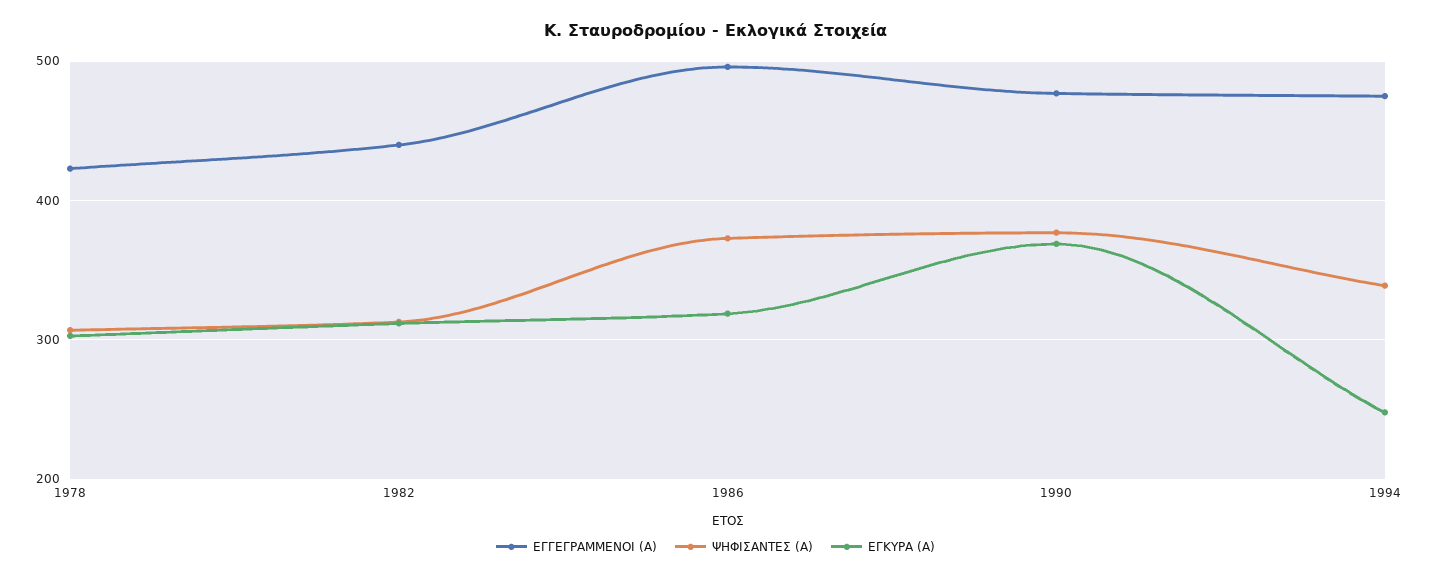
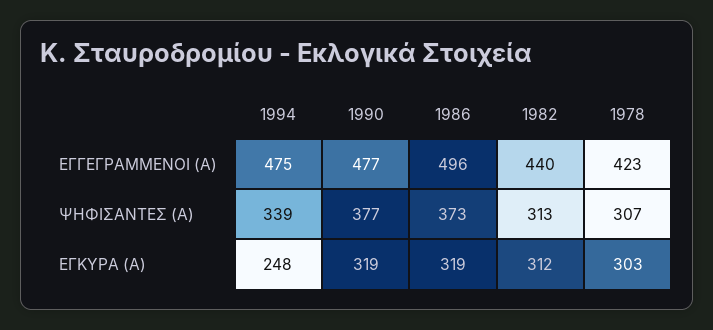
  {
    "ΕΓΓΕΓΡΑΜΜΕΝΟΙ (Α)": {
      "1978": 423,
      "1982": 440,
      "1986": 496,
      "1990": 477,
      "1994": 475
    },
    "ΨΗΦΙΣΑΝΤΕΣ (Α)": {
      "1978": 307,
      "1982": 313,
      "1986": 373,
      "1990": 377,
      "1994": 339
    },
    "ΕΓΚΥΡΑ (Α)": {
      "1978": 303,
      "1982": 312,
      "1986": 319,
-     "1990": 370,
+     "1990": 319,
      "1994": 248
    }
  }

